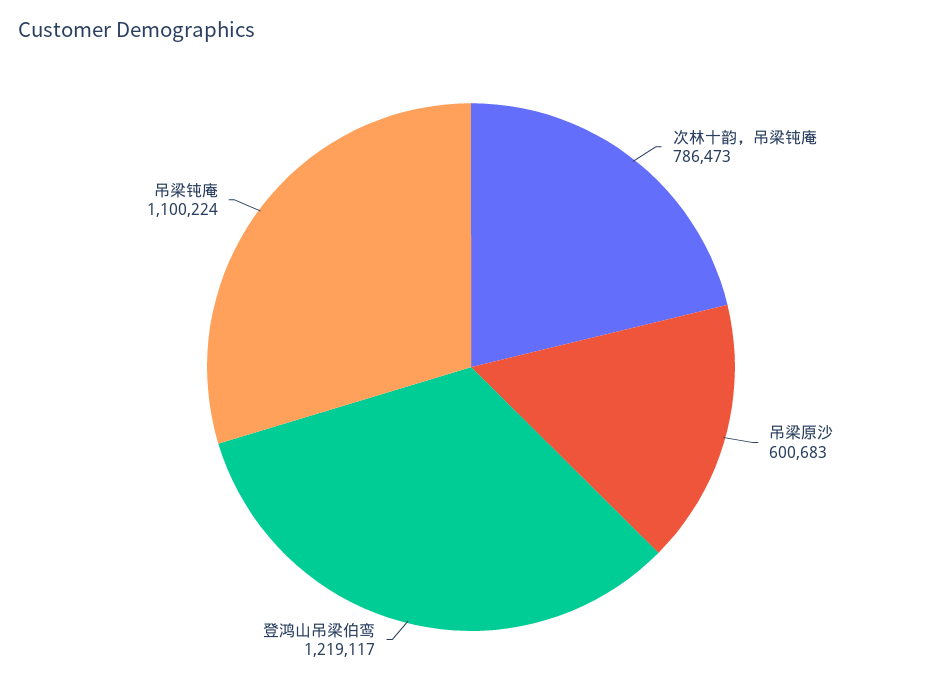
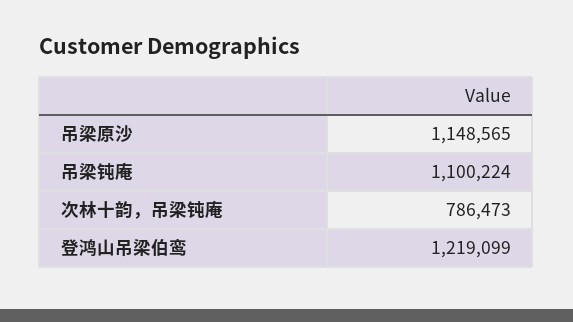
  {
    "次林十韵，吊梁钝庵": 786473,
-   "吊梁原沙": 600683,
+   "吊梁原沙": 1148565,
-   "登鸿山吊梁伯鸾": 1219117,
+   "登鸿山吊梁伯鸾": 1219099,
    "吊梁钝庵": 1100224
  }

